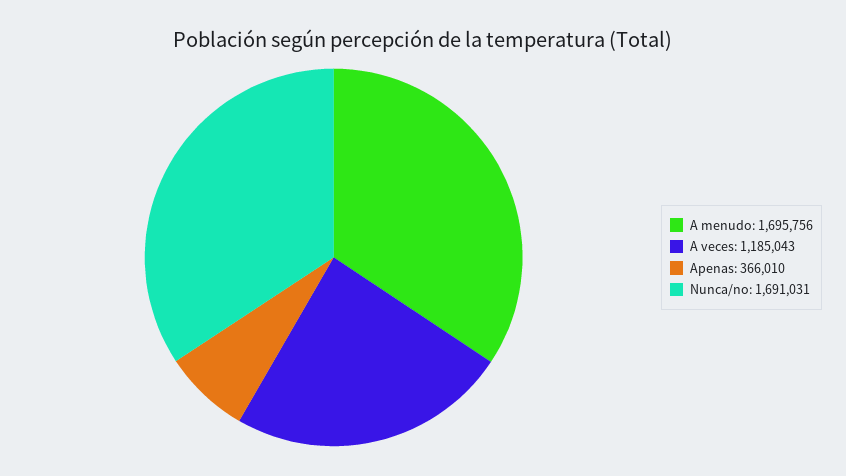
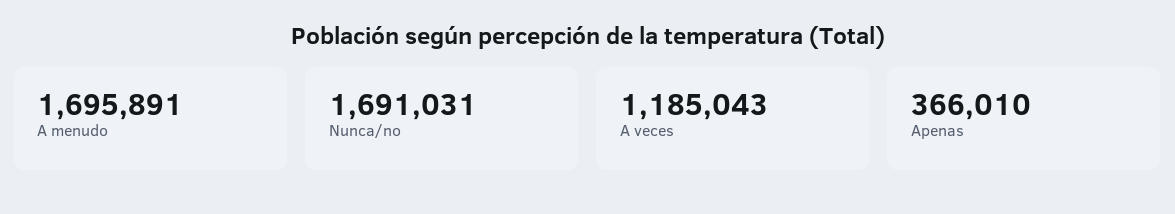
  {
-   "A menudo": 1695756,
+   "A menudo": 1695891,
    "A veces": 1185043,
    "Apenas": 366010,
    "Nunca/no": 1691031
  }

